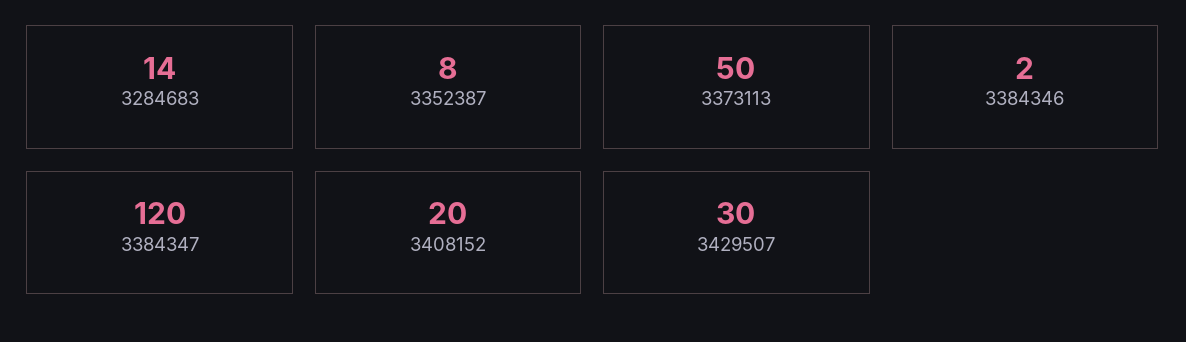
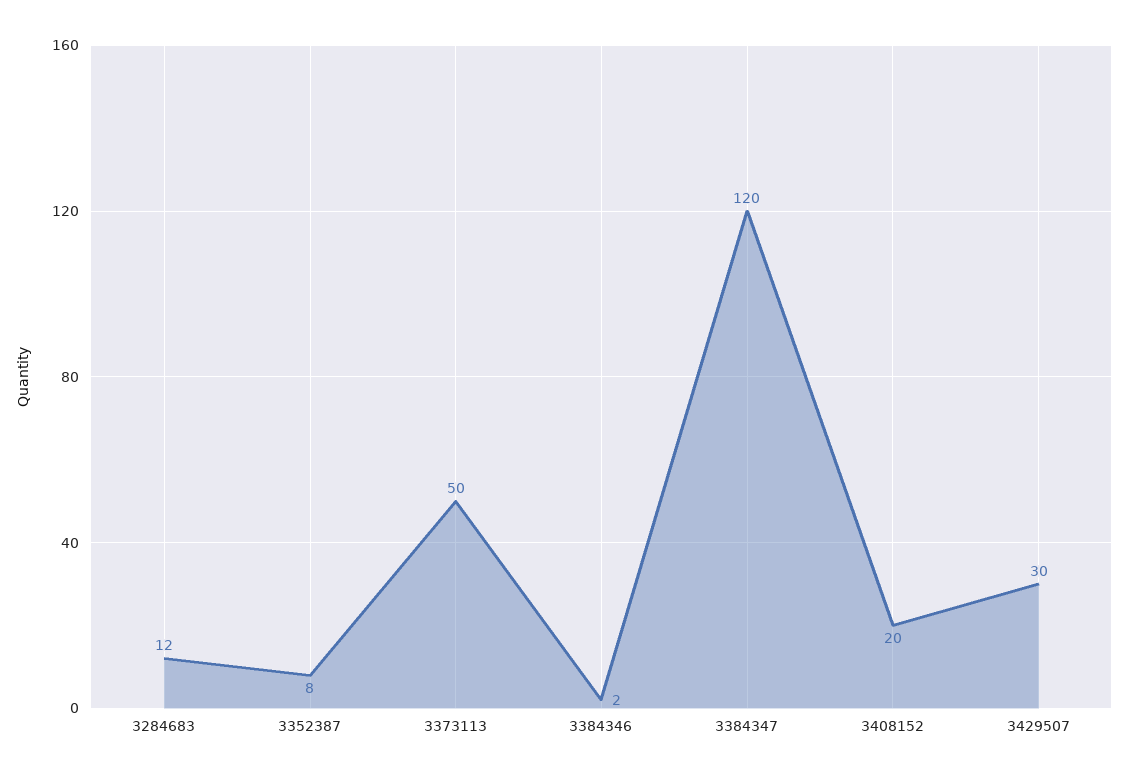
  {
-   "3284683": 14,
+   "3284683": 12,
    "3352387": 8,
    "3373113": 50,
    "3384346": 2,
    "3384347": 120,
    "3408152": 20,
    "3429507": 30
  }

